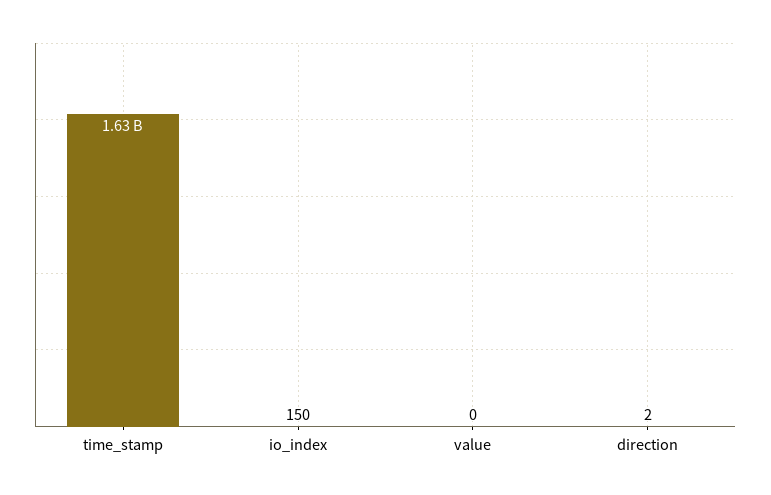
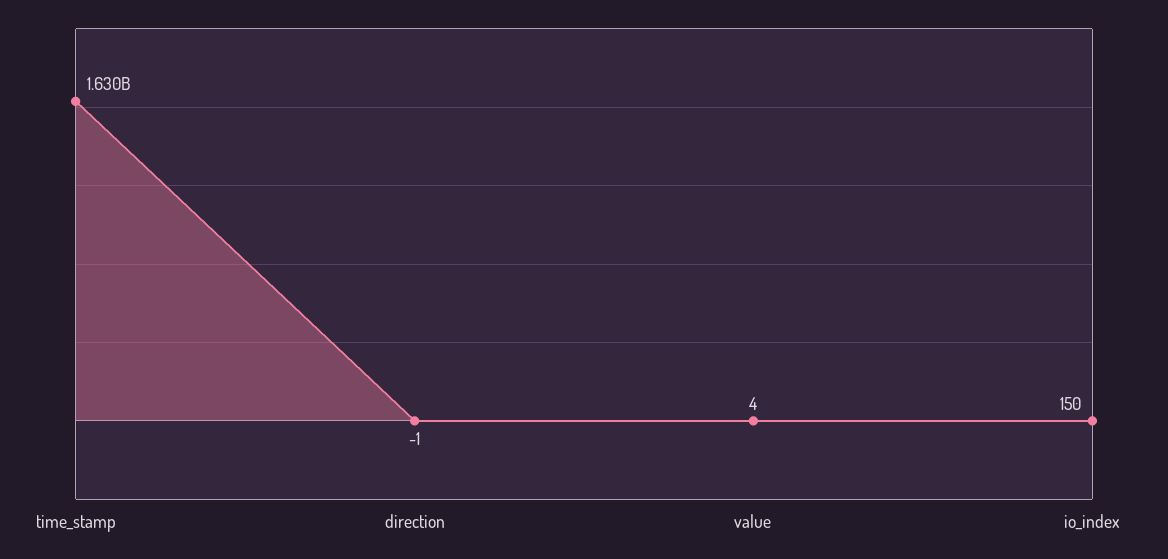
  {
    "time_stamp": 1630000000,
    "io_index": 150,
-   "value": 0,
+   "value": 4,
-   "direction": 2
+   "direction": -1
  }

